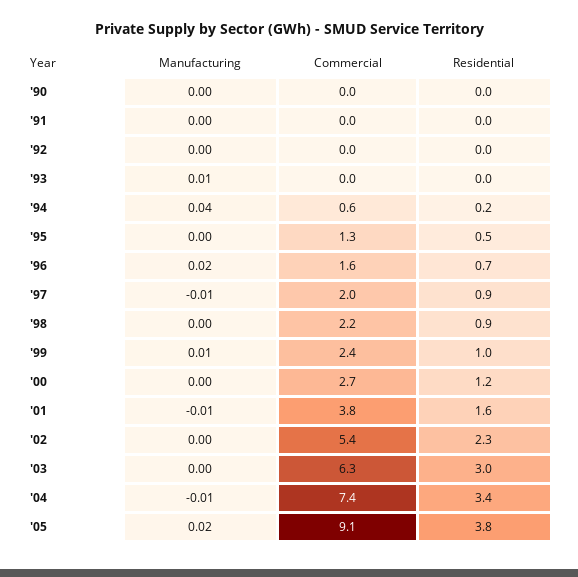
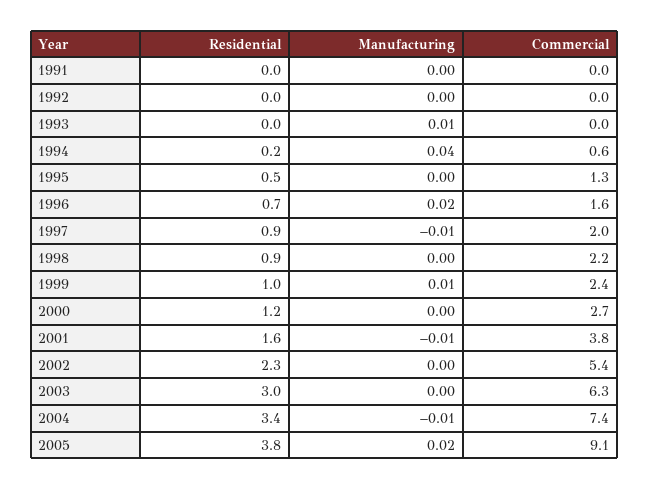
  {
    "Manufacturing": {
-     "'90": 0,
      "'91": 0,
      "'92": 0,
      "'93": 0.01,
      "'94": 0.04,
      "'95": 0,
      "'96": 0.02,
      "'97": -0.01,
      "'98": 0,
      "'99": 0.01,
      "'00": 0,
      "'01": -0.01,
      "'02": 0,
      "'03": 0,
      "'04": -0.01,
      "'05": 0.02
    },
    "Commercial": {
-     "'90": 0,
      "'91": 0,
      "'92": 0,
      "'93": 0,
      "'94": 0.6,
      "'95": 1.3,
      "'96": 1.6,
      "'97": 2,
      "'98": 2.2,
      "'99": 2.4,
      "'00": 2.7,
      "'01": 3.8,
      "'02": 5.4,
      "'03": 6.3,
      "'04": 7.4,
      "'05": 9.1
    },
    "Residential": {
-     "'90": 0,
      "'91": 0,
      "'92": 0,
      "'93": 0,
      "'94": 0.2,
      "'95": 0.5,
      "'96": 0.7,
      "'97": 0.9,
      "'98": 0.9,
      "'99": 1,
      "'00": 1.2,
      "'01": 1.6,
      "'02": 2.3,
      "'03": 3,
      "'04": 3.4,
      "'05": 3.8
    }
  }

